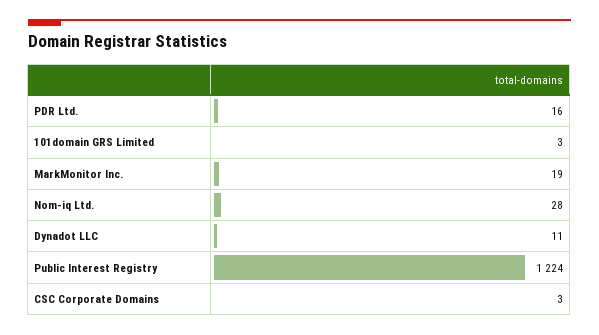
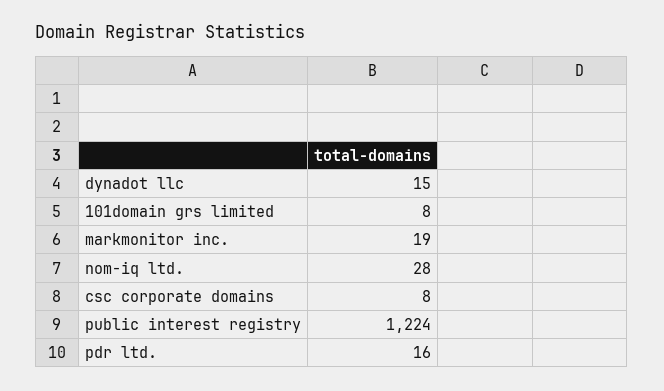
  {
    "PDR Ltd.": 16,
-   "101domain GRS Limited": 3,
+   "101domain GRS Limited": 8,
    "MarkMonitor Inc.": 19,
    "Nom-iq Ltd.": 28,
-   "Dynadot LLC": 11,
+   "Dynadot LLC": 15,
    "Public Interest Registry": 1224,
-   "CSC Corporate Domains": 3
+   "CSC Corporate Domains": 8
  }

